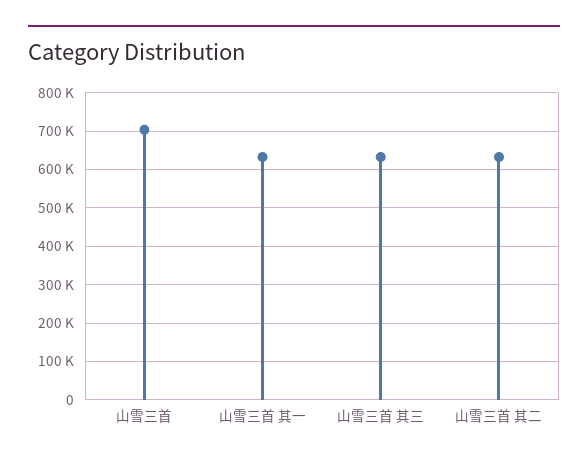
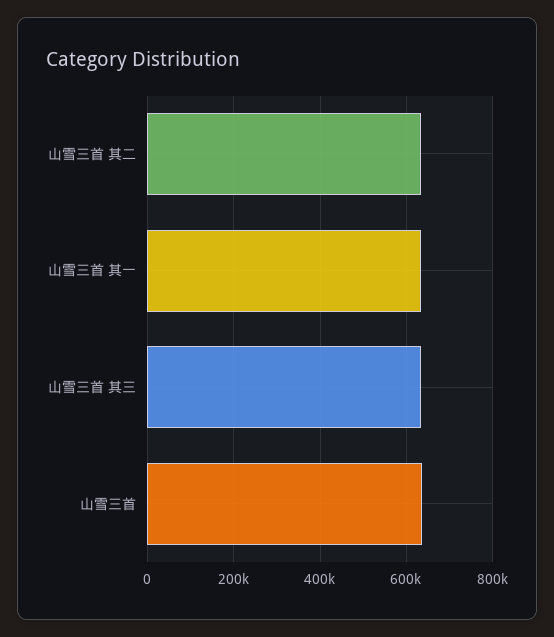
  {
-   "山雪三首": 700000,
+   "山雪三首": 640000,
    "山雪三首 其一": 640000,
    "山雪三首 其三": 640000,
    "山雪三首 其二": 640000
  }

